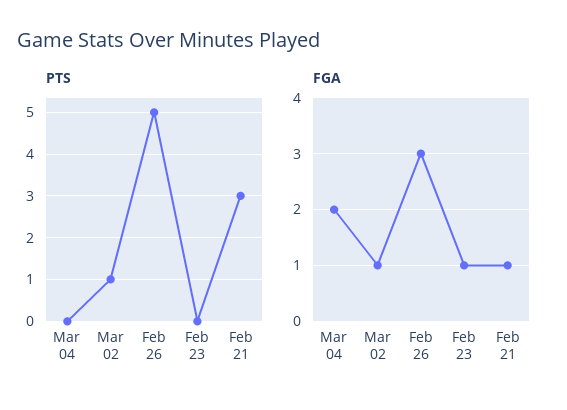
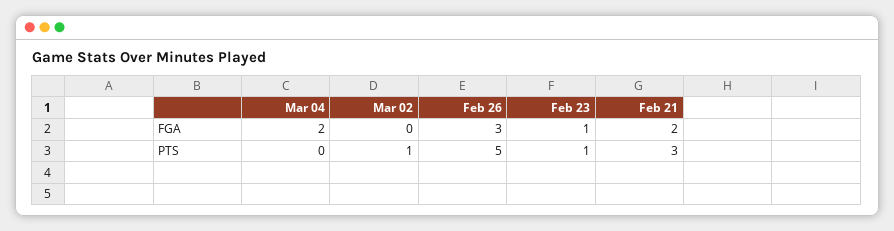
  {
    "PTS": {
      "Mar 04": 0,
      "Mar 02": 1,
      "Feb 26": 5,
-     "Feb 23": 0,
+     "Feb 23": 1,
      "Feb 21": 3
    },
    "FGA": {
      "Mar 04": 2,
-     "Mar 02": 1,
+     "Mar 02": 0,
      "Feb 26": 3,
      "Feb 23": 1,
-     "Feb 21": 1
+     "Feb 21": 2
    }
  }

